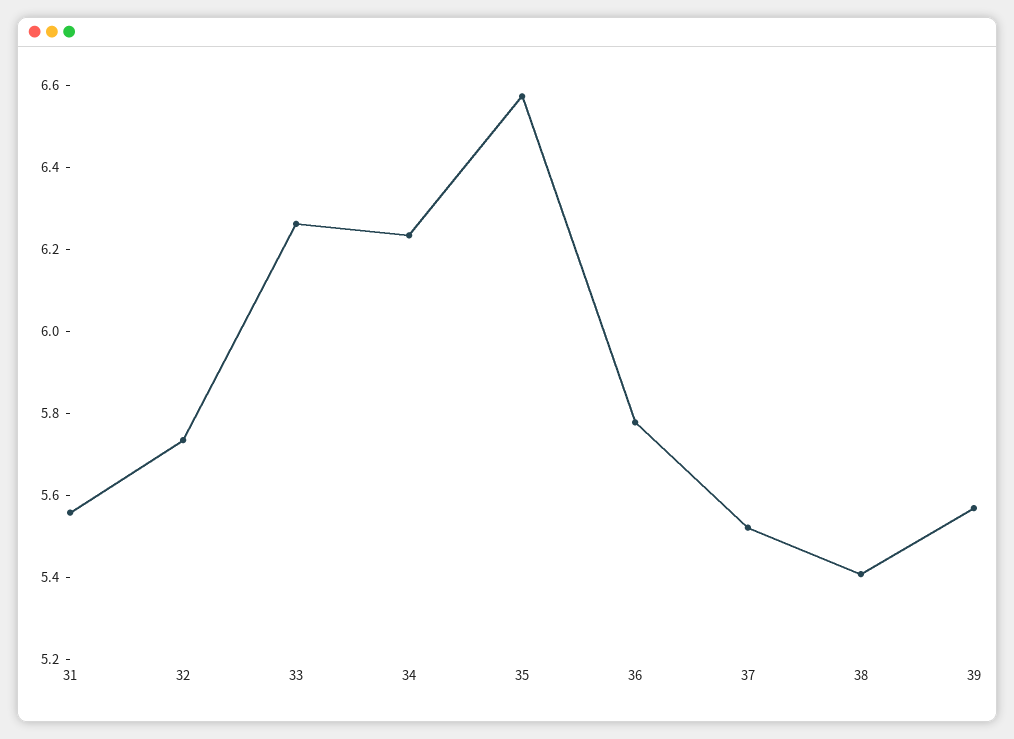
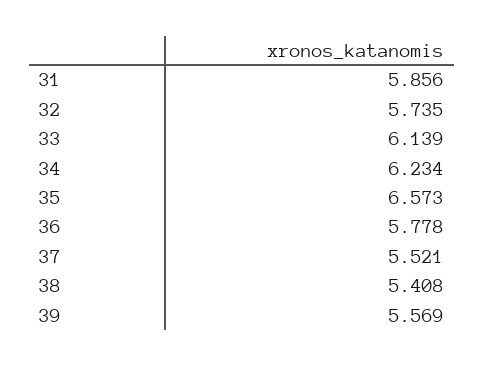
  {
-   "31": 5.55,
+   "31": 5.856,
    "32": 5.735,
-   "33": 6.25,
+   "33": 6.139,
    "34": 6.234,
    "35": 6.573,
    "36": 5.778,
    "37": 5.521,
    "38": 5.408,
    "39": 5.569
  }

